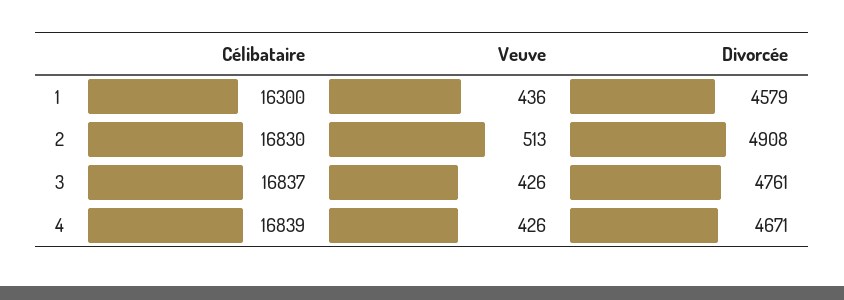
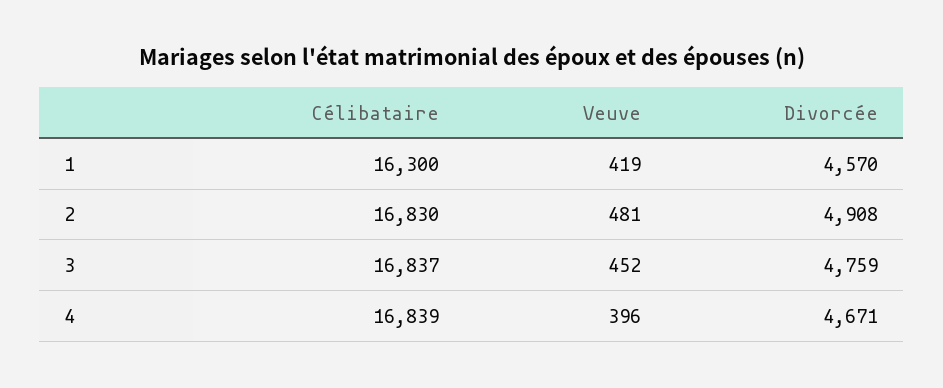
  {
    "Célibataire": {
      "1": 16300,
      "2": 16830,
      "3": 16837,
      "4": 16839
    },
    "Veuve": {
-     "1": 436,
+     "1": 419,
-     "2": 513,
+     "2": 481,
-     "3": 426,
+     "3": 452,
-     "4": 426
+     "4": 396
    },
    "Divorcée": {
-     "1": 4579,
+     "1": 4570,
      "2": 4908,
-     "3": 4761,
+     "3": 4759,
      "4": 4671
    }
  }

